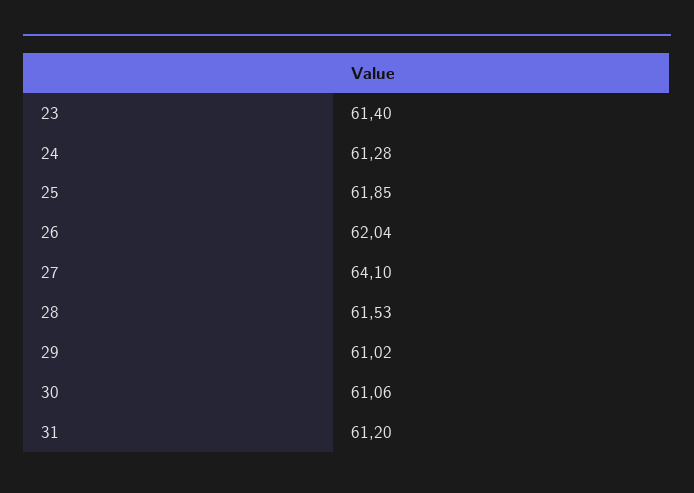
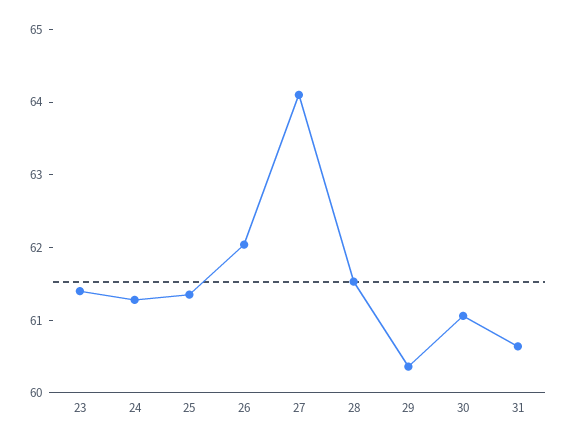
  {
    "23": 61.4,
    "24": 61.28,
-   "25": 61.85,
+   "25": 61.4,
    "26": 62.04,
    "27": 64.1,
    "28": 61.53,
-   "29": 61.02,
+   "29": 60.4,
    "30": 61.06,
-   "31": 61.2
+   "31": 60.6
  }

